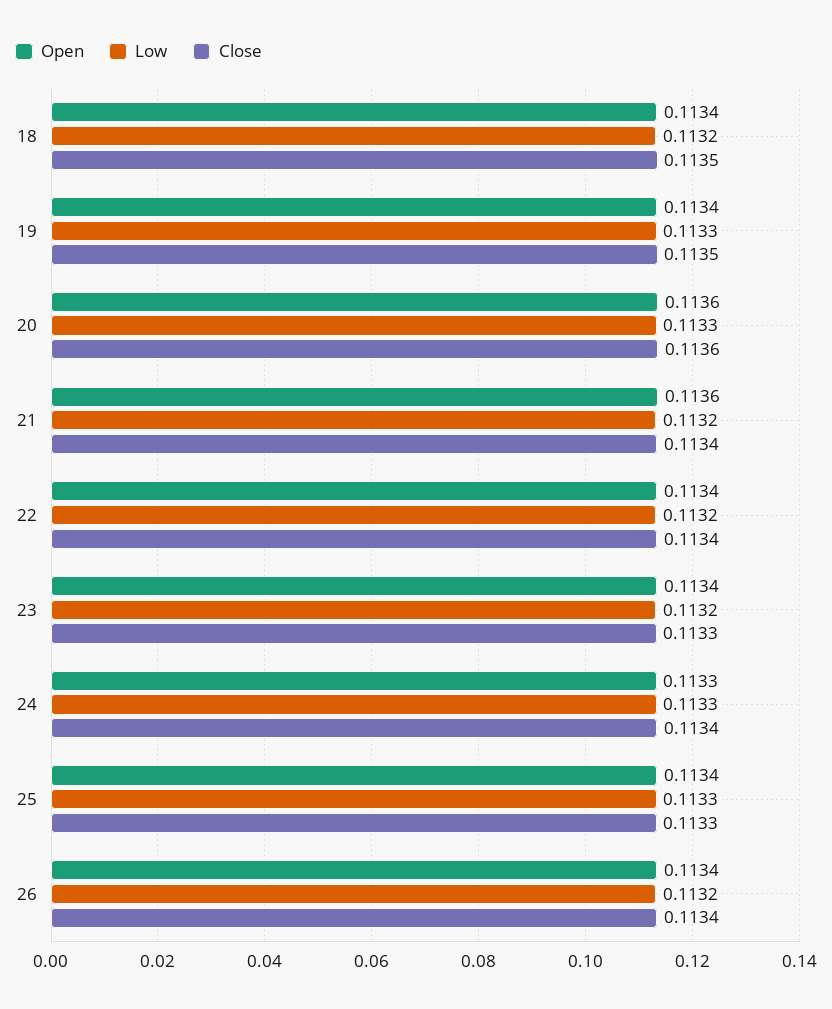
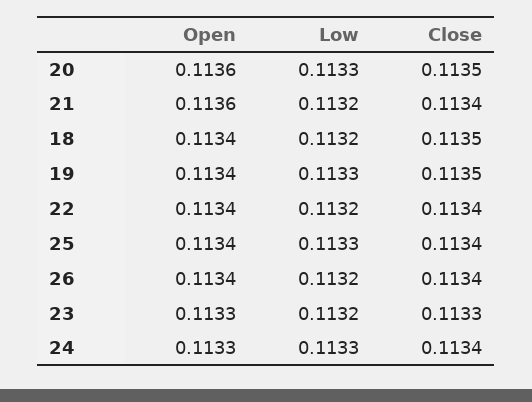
  {
    "Open": {
      "18": 0.1134,
      "19": 0.1134,
      "20": 0.1136,
      "21": 0.1136,
      "22": 0.1134,
-     "23": 0.1134,
+     "23": 0.1133,
      "24": 0.1133,
      "25": 0.1134,
      "26": 0.1134
    },
    "Low": {
      "18": 0.1132,
      "19": 0.1133,
      "20": 0.1133,
      "21": 0.1132,
      "22": 0.1132,
      "23": 0.1132,
      "24": 0.1133,
      "25": 0.1133,
      "26": 0.1132
    },
    "Close": {
      "18": 0.1135,
      "19": 0.1135,
-     "20": 0.1136,
+     "20": 0.1135,
      "21": 0.1134,
      "22": 0.1134,
      "23": 0.1133,
      "24": 0.1134,
-     "25": 0.1133,
+     "25": 0.1134,
      "26": 0.1134
    }
  }

